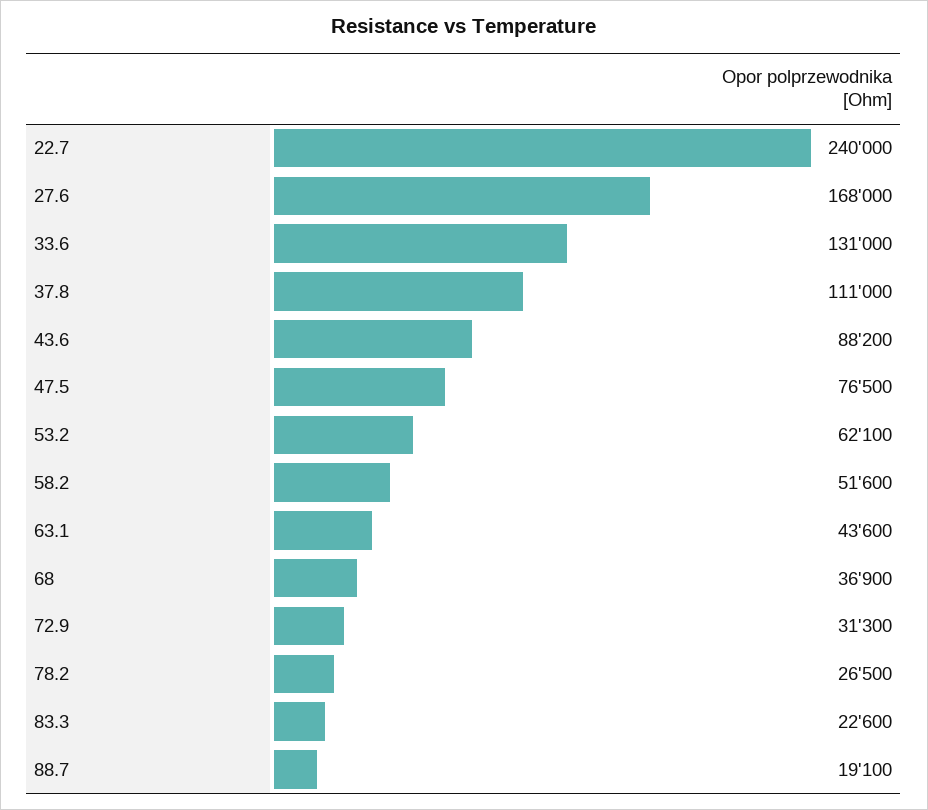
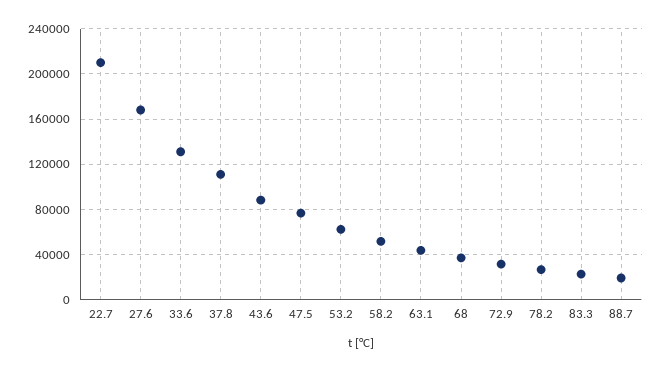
  {
-   "22.7": 240000,
+   "22.7": 210000,
    "27.6": 168000,
    "33.6": 131000,
    "37.8": 111000,
    "43.6": 88200,
    "47.5": 76500,
    "53.2": 62100,
    "58.2": 51600,
    "63.1": 43600,
    "68": 36900,
    "72.9": 31300,
    "78.2": 26500,
    "83.3": 22600,
    "88.7": 19100
  }

